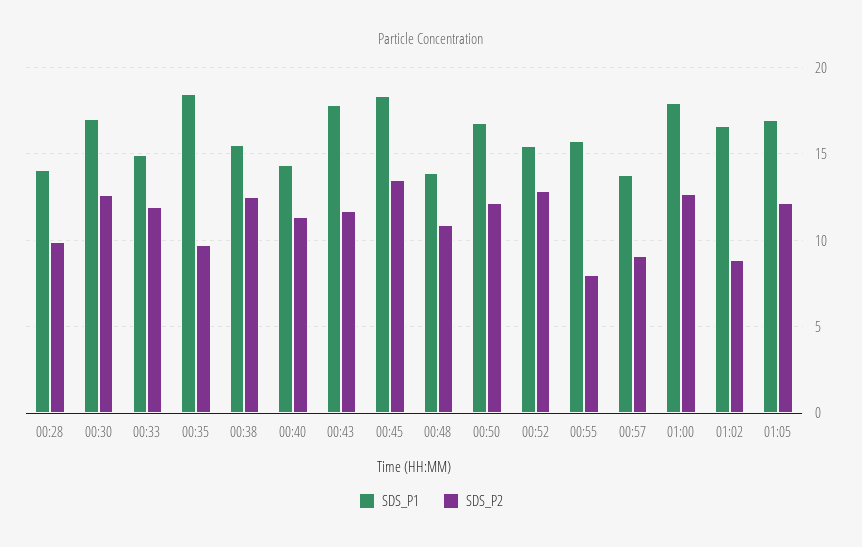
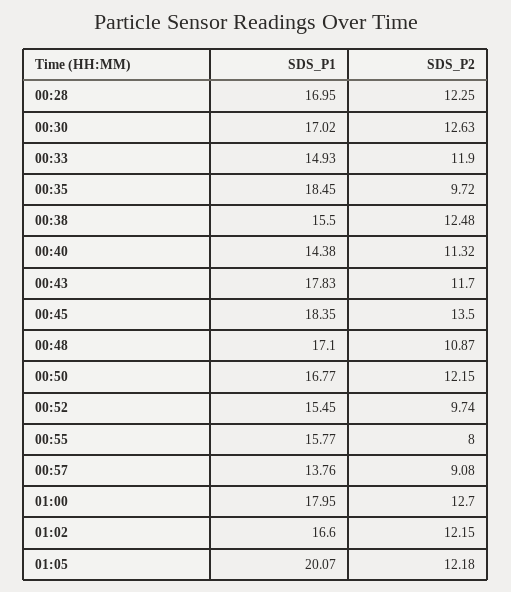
  {
    "SDS_P1": {
-     "00:28": 14,
+     "00:28": 16.95,
      "00:30": 17.02,
      "00:33": 14.93,
      "00:35": 18.45,
      "00:38": 15.5,
      "00:40": 14.38,
      "00:43": 17.83,
      "00:45": 18.35,
-     "00:48": 14,
+     "00:48": 17.1,
      "00:50": 16.77,
      "00:52": 15.45,
      "00:55": 15.77,
      "00:57": 13.76,
      "01:00": 17.95,
      "01:02": 16.6,
-     "01:05": 17
+     "01:05": 20.07
    },
    "SDS_P2": {
-     "00:28": 10,
+     "00:28": 12.25,
      "00:30": 12.63,
      "00:33": 11.9,
      "00:35": 9.72,
      "00:38": 12.48,
      "00:40": 11.32,
      "00:43": 11.7,
      "00:45": 13.5,
      "00:48": 10.87,
      "00:50": 12.15,
-     "00:52": 13,
+     "00:52": 9.74,
      "00:55": 8,
      "00:57": 9.08,
      "01:00": 12.7,
-     "01:02": 9,
+     "01:02": 12.15,
      "01:05": 12.18
    }
  }

